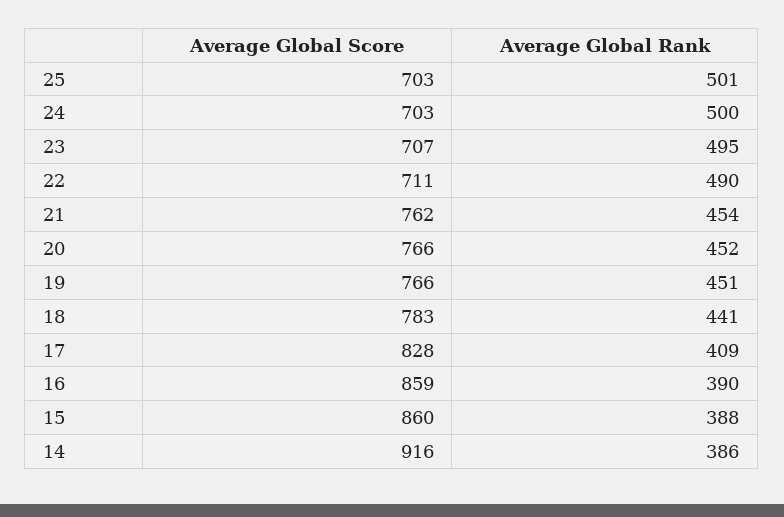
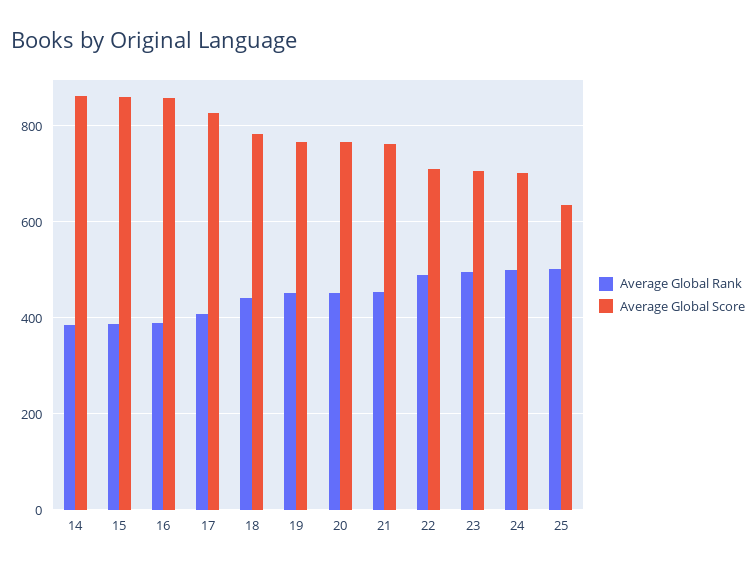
  {
    "Average Global Score": {
-     "25": 703,
+     "25": 640,
      "24": 703,
      "23": 707,
      "22": 711,
      "21": 762,
      "20": 766,
      "19": 766,
      "18": 783,
      "17": 828,
      "16": 859,
      "15": 860,
-     "14": 916
+     "14": 860
    },
    "Average Global Rank": {
      "25": 501,
      "24": 500,
      "23": 495,
      "22": 490,
      "21": 454,
      "20": 452,
      "19": 451,
      "18": 441,
      "17": 409,
      "16": 390,
      "15": 388,
      "14": 386
    }
  }

